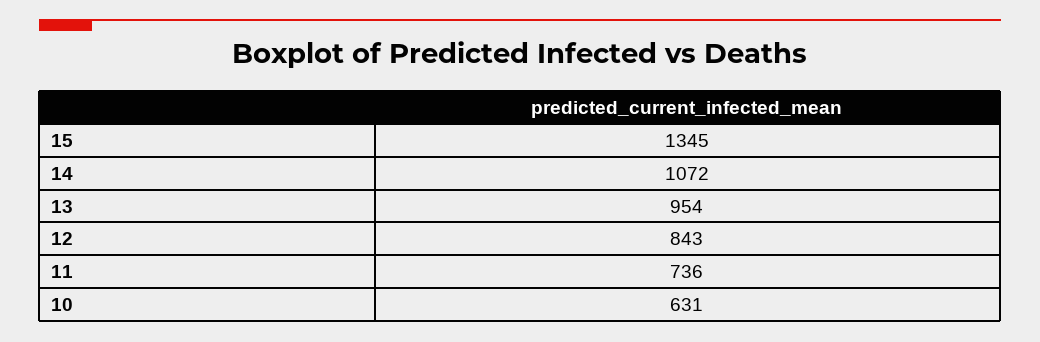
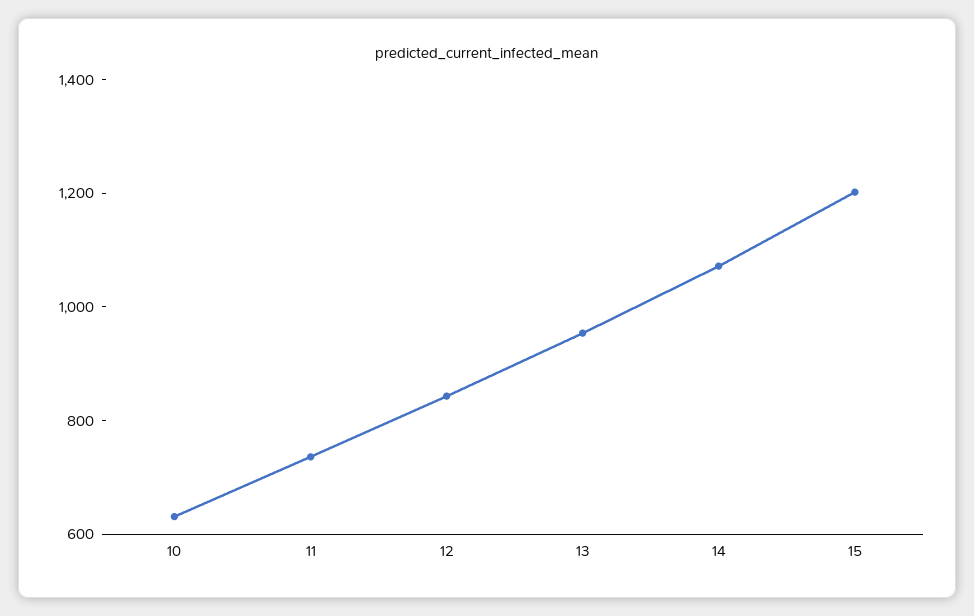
  {
-   "15": 1345,
+   "15": 1200,
    "14": 1072,
    "13": 954,
    "12": 843,
    "11": 736,
    "10": 631
  }

